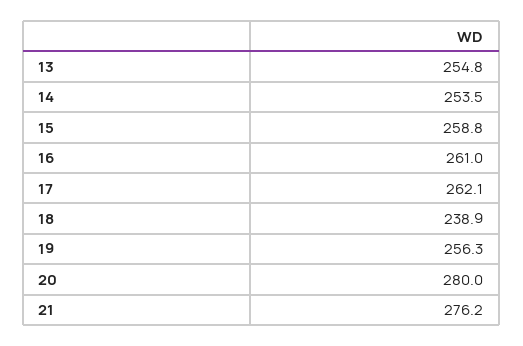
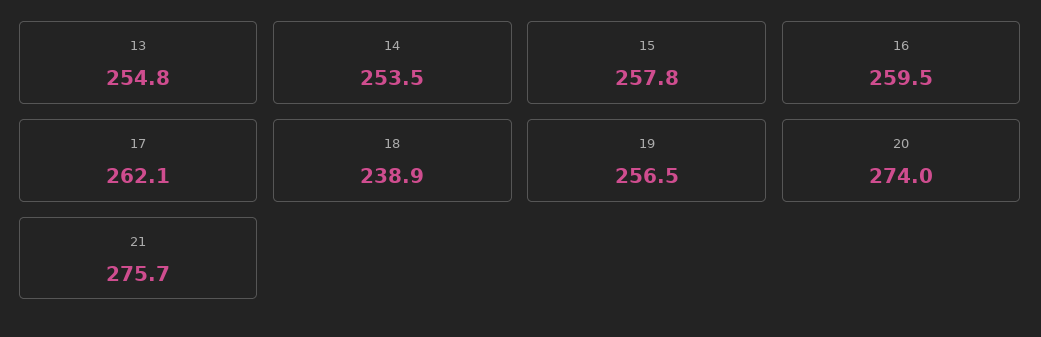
  {
    "13": 254.8,
    "14": 253.5,
-   "15": 258.8,
+   "15": 257.8,
-   "16": 261,
+   "16": 259.5,
    "17": 262.1,
    "18": 238.9,
-   "19": 256.3,
+   "19": 256.5,
-   "20": 280,
+   "20": 274,
-   "21": 276.2
+   "21": 275.7
  }

